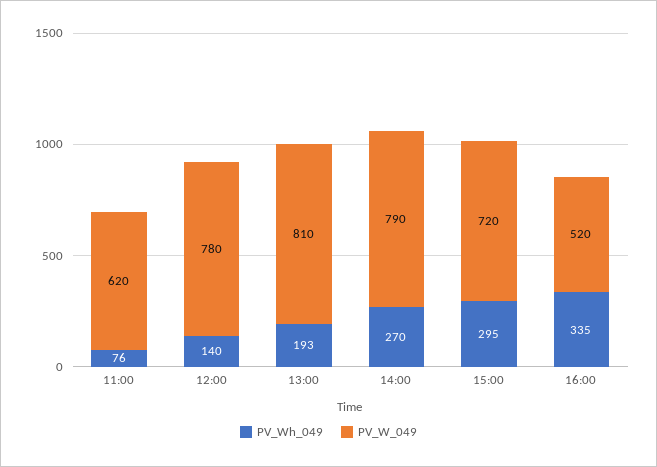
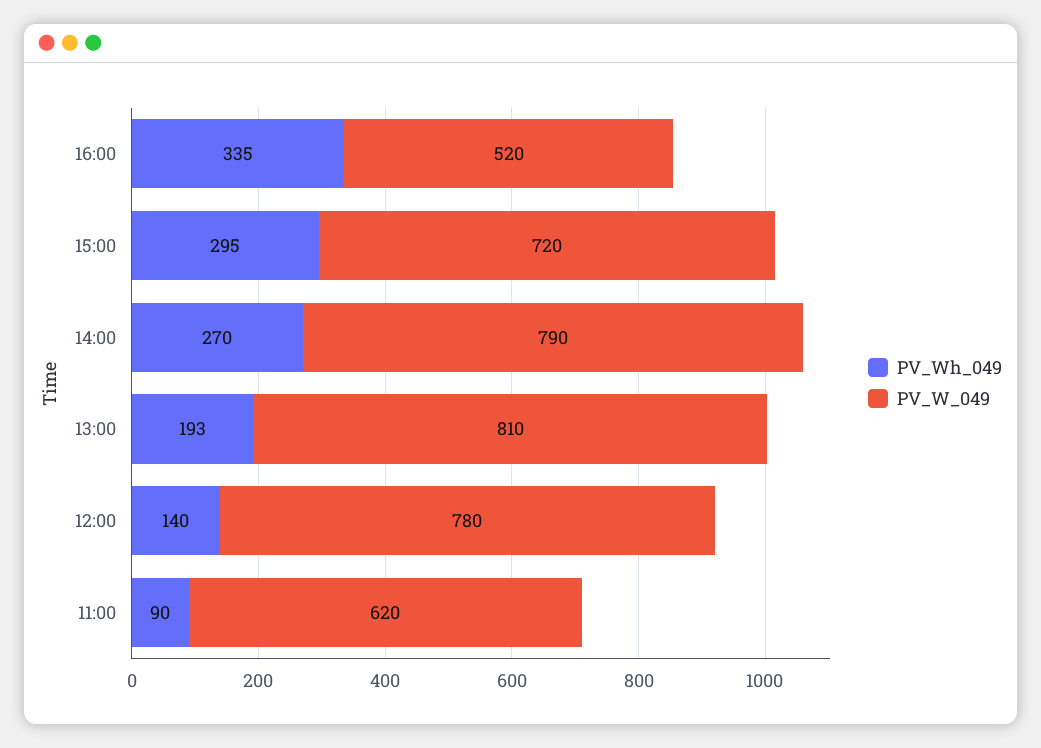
  {
    "PV_Wh_049": {
-     "11:00": 76,
+     "11:00": 90,
      "12:00": 140,
      "13:00": 193,
      "14:00": 270,
      "15:00": 295,
      "16:00": 335
    },
    "PV_W_049": {
      "11:00": 620,
      "12:00": 780,
      "13:00": 810,
      "14:00": 790,
      "15:00": 720,
      "16:00": 520
    }
  }

